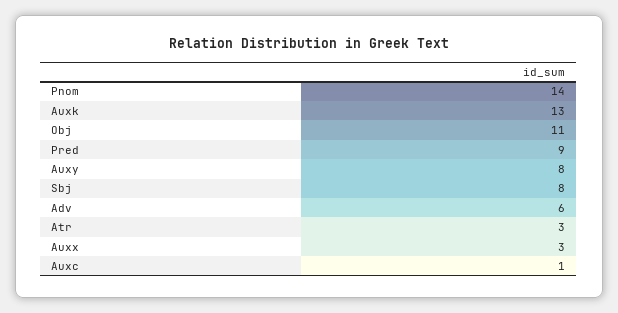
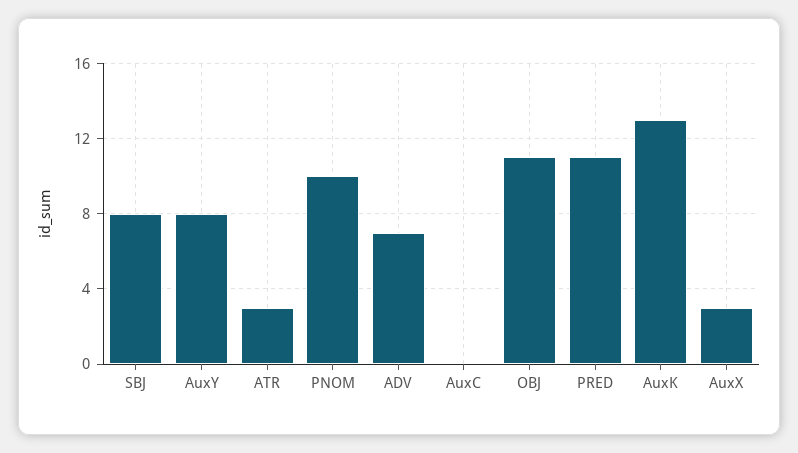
  {
-   "Pnom": 14,
+   "Pnom": 10,
    "Auxk": 13,
    "Obj": 11,
-   "Pred": 9,
+   "Pred": 11,
    "Auxy": 8,
    "Sbj": 8,
-   "Adv": 6,
+   "Adv": 7,
    "Atr": 3,
    "Auxx": 3,
-   "Auxc": 1
+   "Auxc": 0
  }

